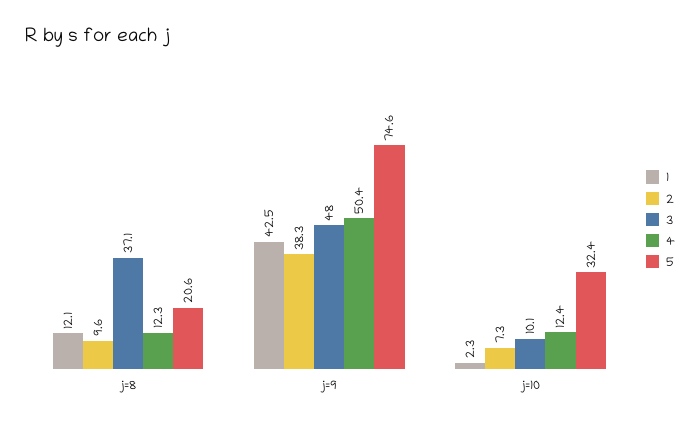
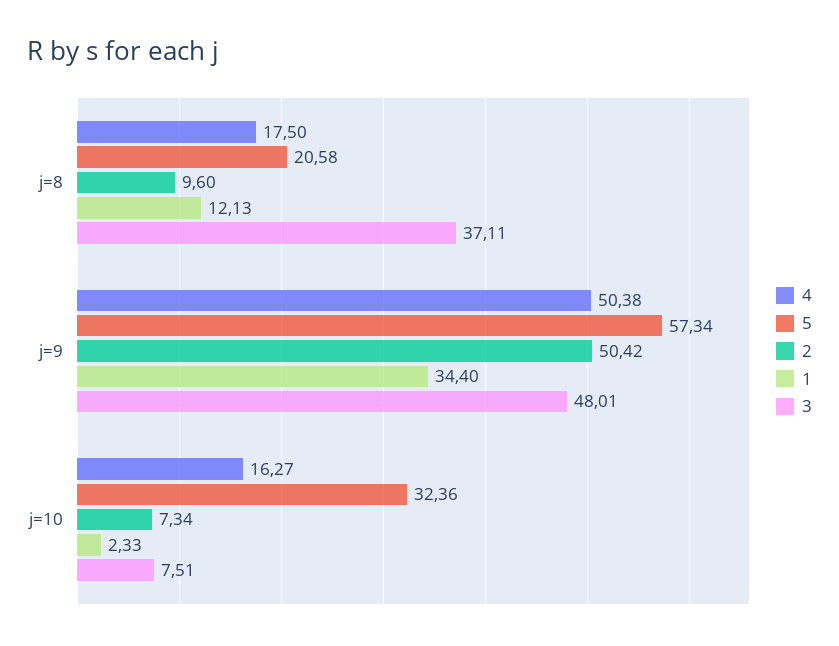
  {
    "1": {
      "j=8": 12.13,
-     "j=9": 42.5,
+     "j=9": 34.4,
      "j=10": 2.33
    },
    "2": {
      "j=8": 9.6,
-     "j=9": 38.3,
+     "j=9": 50.42,
      "j=10": 7.34
    },
    "3": {
      "j=8": 37.11,
      "j=9": 48.01,
-     "j=10": 10.1
+     "j=10": 7.51
    },
    "4": {
-     "j=8": 12.3,
+     "j=8": 17.5,
      "j=9": 50.38,
-     "j=10": 12.4
+     "j=10": 16.27
    },
    "5": {
      "j=8": 20.58,
-     "j=9": 74.6,
+     "j=9": 57.34,
      "j=10": 32.36
    }
  }

